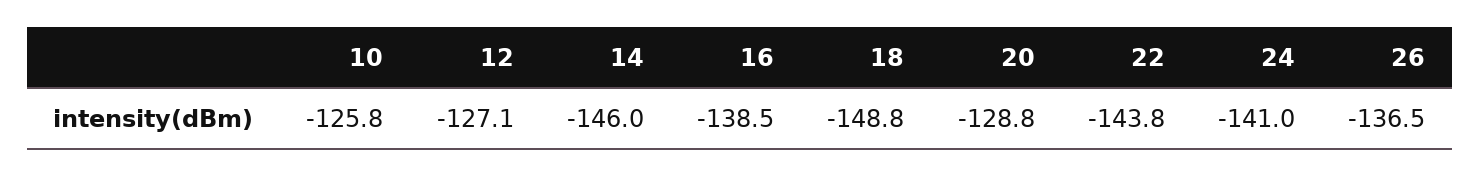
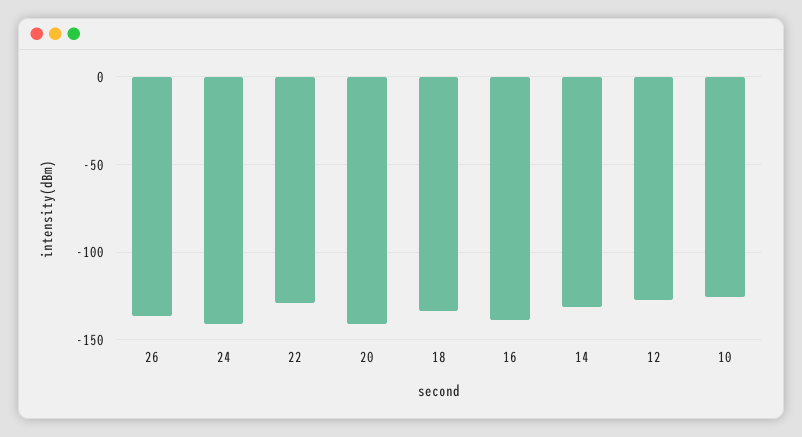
  {
    "10": -125.8,
    "12": -127.1,
-   "14": -146,
+   "14": -130,
    "16": -138.5,
-   "18": -148.8,
+   "18": -135,
-   "20": -128.8,
+   "20": -140,
-   "22": -143.8,
+   "22": -130,
    "24": -141,
    "26": -136.5
  }

